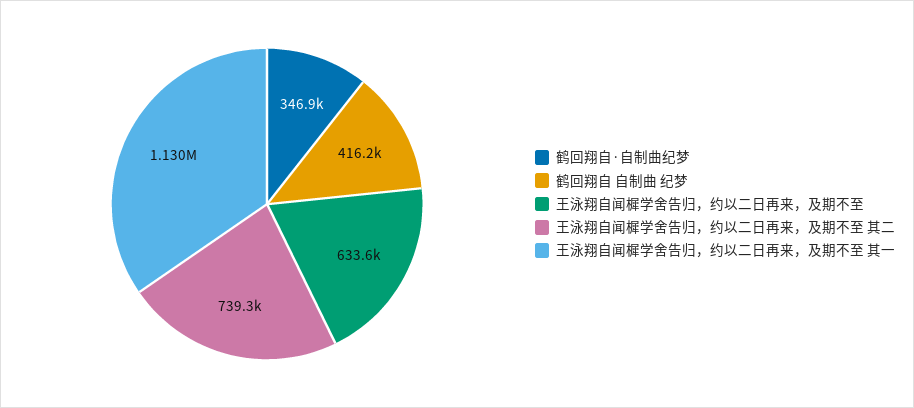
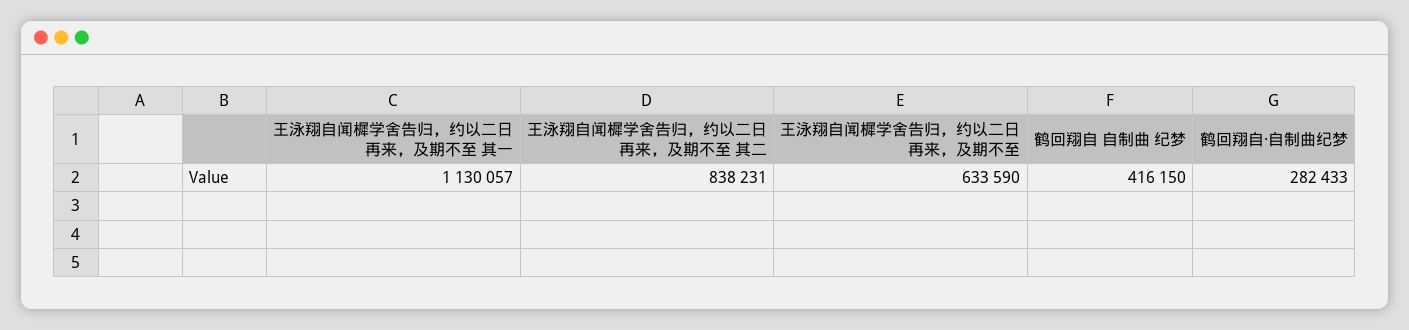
  {
-   "鹤回翔自·自制曲纪梦": 346900,
+   "鹤回翔自·自制曲纪梦": 282433,
    "鹤回翔自 自制曲 纪梦": 416150,
    "王泳翔自闻樨学舍告归，约以二日再来，及期不至": 633590,
-   "王泳翔自闻樨学舍告归，约以二日再来，及期不至 其二": 739300,
+   "王泳翔自闻樨学舍告归，约以二日再来，及期不至 其二": 838231,
    "王泳翔自闻樨学舍告归，约以二日再来，及期不至 其一": 1130057
  }

